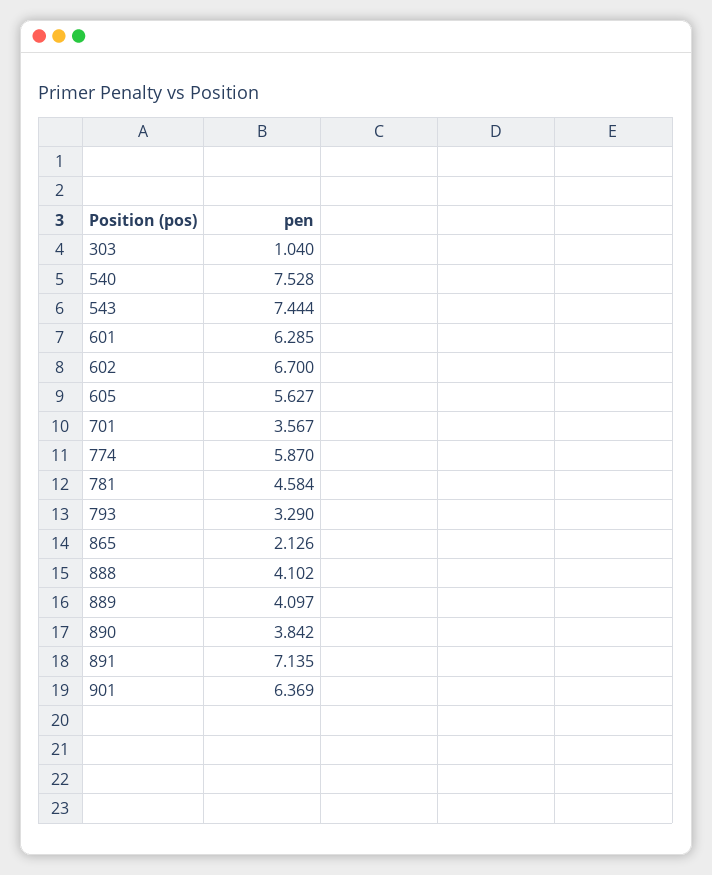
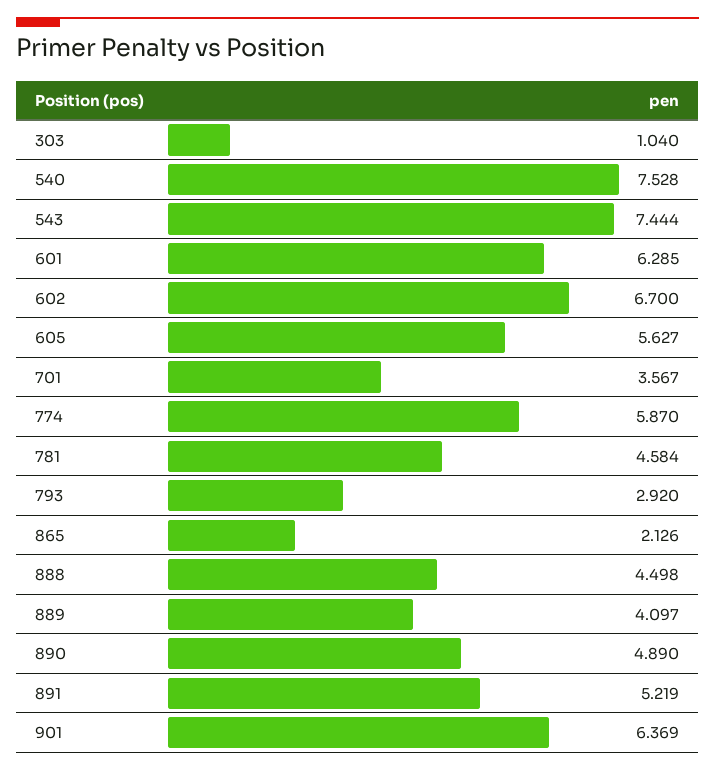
  {
    "303": 1.04,
    "540": 7.528,
    "543": 7.444,
    "601": 6.285,
    "602": 6.7,
    "605": 5.627,
    "701": 3.567,
    "774": 5.87,
    "781": 4.584,
-   "793": 3.29,
+   "793": 2.92,
    "865": 2.126,
-   "888": 4.102,
+   "888": 4.498,
    "889": 4.097,
-   "890": 3.842,
+   "890": 4.89,
-   "891": 7.135,
+   "891": 5.219,
    "901": 6.369
  }

